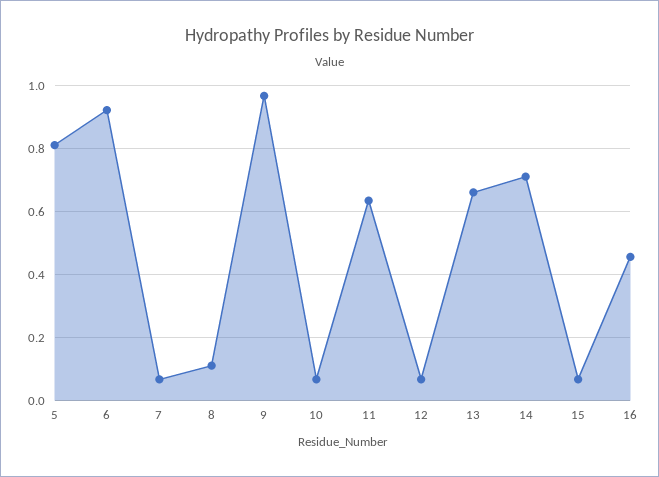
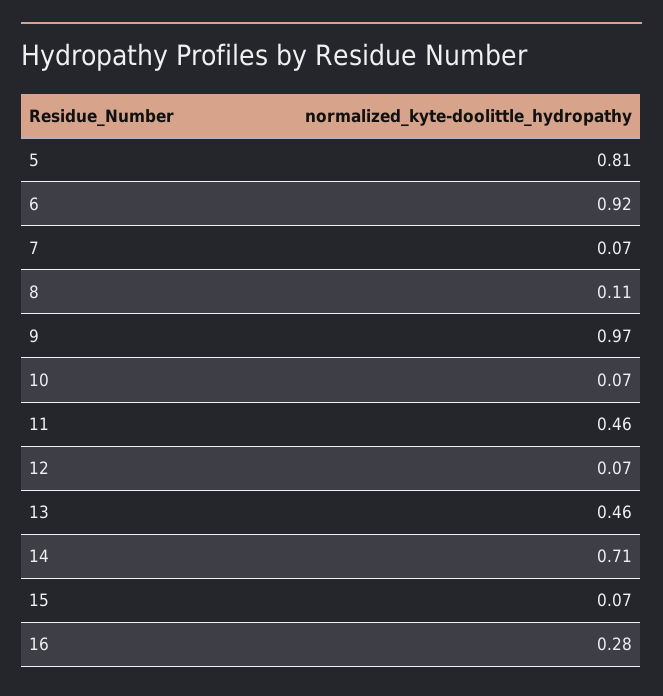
  {
    "5": 0.81,
    "6": 0.92,
    "7": 0.07,
    "8": 0.11,
    "9": 0.97,
    "10": 0.07,
-   "11": 0.64,
+   "11": 0.46,
    "12": 0.07,
-   "13": 0.66,
+   "13": 0.46,
    "14": 0.71,
    "15": 0.07,
-   "16": 0.46
+   "16": 0.28
  }

